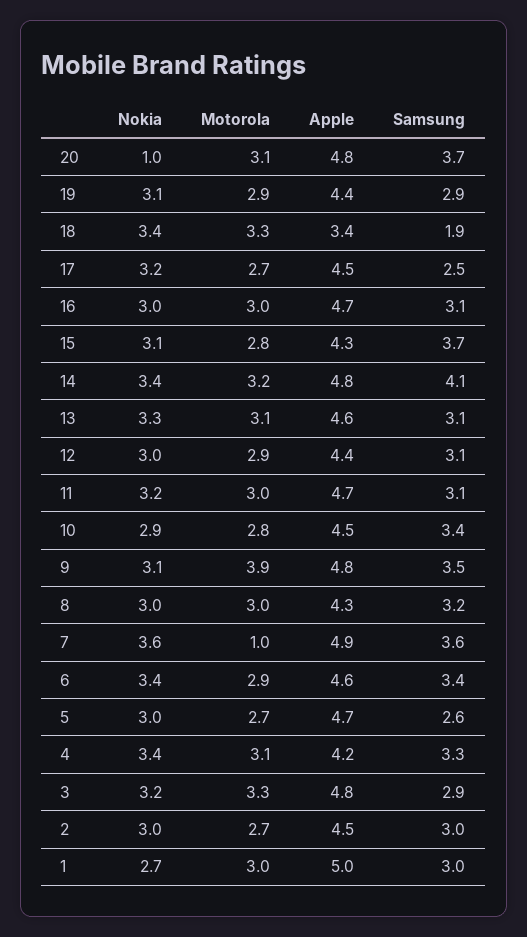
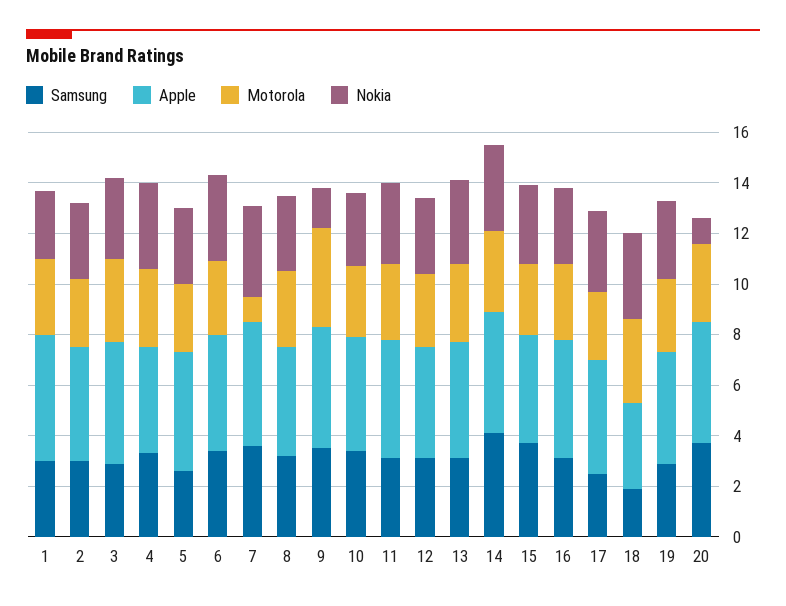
  {
    "Nokia": {
      "20": 1,
      "19": 3.1,
      "18": 3.4,
      "17": 3.2,
      "16": 3,
      "15": 3.1,
      "14": 3.4,
      "13": 3.3,
      "12": 3,
      "11": 3.2,
      "10": 2.9,
-     "9": 3.1,
+     "9": 1.5,
      "8": 3,
      "7": 3.6,
      "6": 3.4,
      "5": 3,
      "4": 3.4,
      "3": 3.2,
      "2": 3,
      "1": 2.7
    },
    "Motorola": {
      "20": 3.1,
      "19": 2.9,
      "18": 3.3,
      "17": 2.7,
      "16": 3,
      "15": 2.8,
      "14": 3.2,
      "13": 3.1,
      "12": 2.9,
      "11": 3,
      "10": 2.8,
      "9": 3.9,
      "8": 3,
      "7": 1,
      "6": 2.9,
      "5": 2.7,
      "4": 3.1,
      "3": 3.3,
      "2": 2.7,
      "1": 3
    },
    "Apple": {
      "20": 4.8,
      "19": 4.4,
      "18": 3.4,
      "17": 4.5,
      "16": 4.7,
      "15": 4.3,
      "14": 4.8,
      "13": 4.6,
      "12": 4.4,
      "11": 4.7,
      "10": 4.5,
      "9": 4.8,
      "8": 4.3,
      "7": 4.9,
      "6": 4.6,
      "5": 4.7,
      "4": 4.2,
      "3": 4.8,
      "2": 4.5,
      "1": 5
    },
    "Samsung": {
      "20": 3.7,
      "19": 2.9,
      "18": 1.9,
      "17": 2.5,
      "16": 3.1,
      "15": 3.7,
      "14": 4.1,
      "13": 3.1,
      "12": 3.1,
      "11": 3.1,
      "10": 3.4,
      "9": 3.5,
      "8": 3.2,
      "7": 3.6,
      "6": 3.4,
      "5": 2.6,
      "4": 3.3,
      "3": 2.9,
      "2": 3,
      "1": 3
    }
  }

